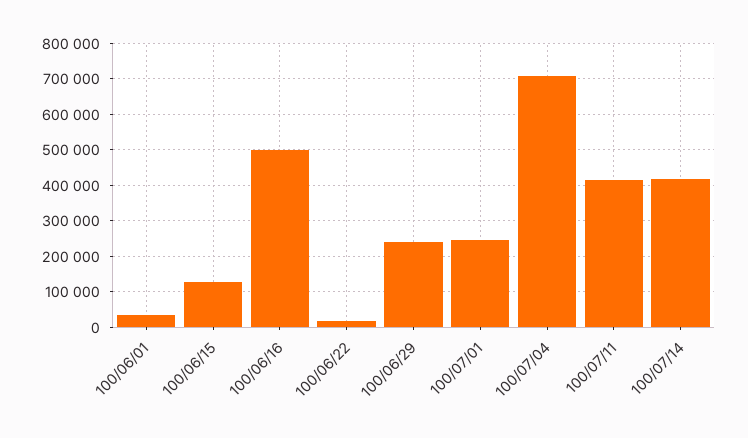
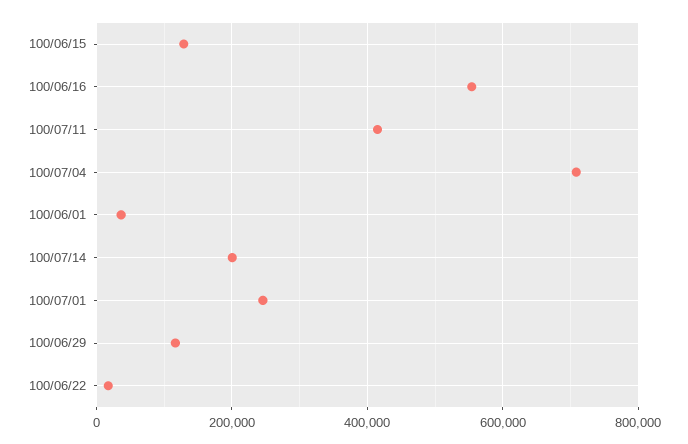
  {
    "100/06/01": 40000,
    "100/06/15": 120000,
-   "100/06/16": 500000,
+   "100/06/16": 560000,
    "100/06/22": 20000,
-   "100/06/29": 240000,
+   "100/06/29": 120000,
    "100/07/01": 240000,
    "100/07/04": 700000,
    "100/07/11": 420000,
-   "100/07/14": 420000
+   "100/07/14": 200000
  }

